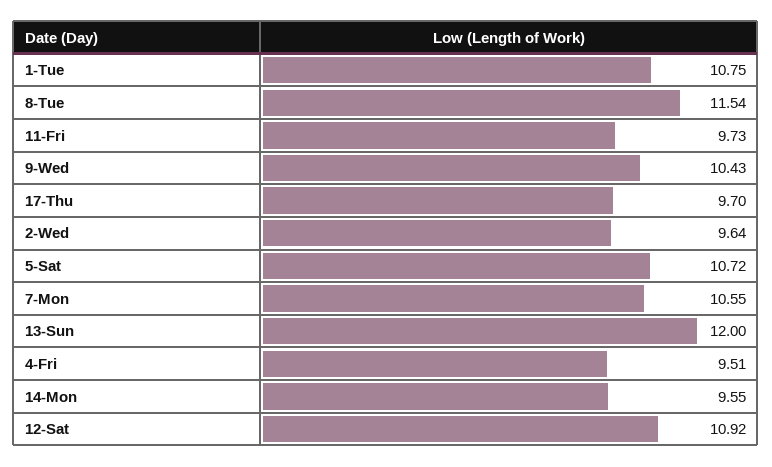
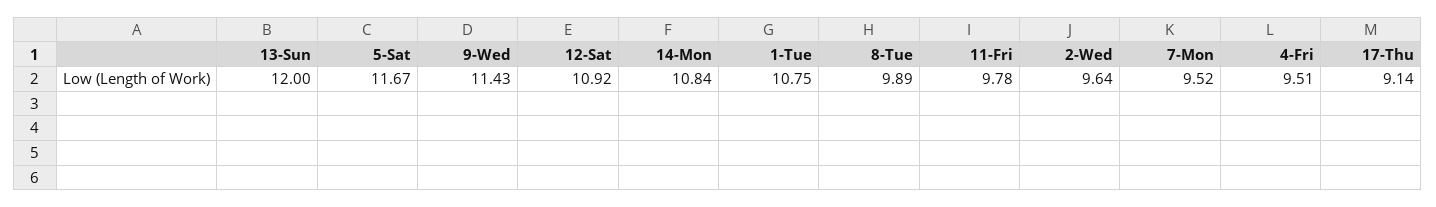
  {
    "1-Tue": 10.75,
-   "8-Tue": 11.54,
+   "8-Tue": 9.89,
-   "11-Fri": 9.73,
+   "11-Fri": 9.78,
-   "9-Wed": 10.43,
+   "9-Wed": 11.43,
-   "17-Thu": 9.7,
+   "17-Thu": 9.14,
    "2-Wed": 9.64,
-   "5-Sat": 10.72,
+   "5-Sat": 11.67,
-   "7-Mon": 10.55,
+   "7-Mon": 9.52,
    "13-Sun": 12,
    "4-Fri": 9.51,
-   "14-Mon": 9.55,
+   "14-Mon": 10.84,
    "12-Sat": 10.92
  }

